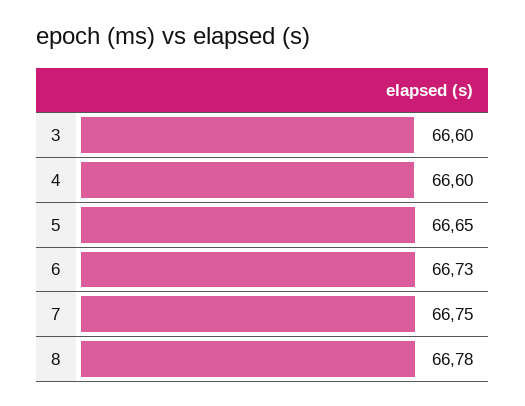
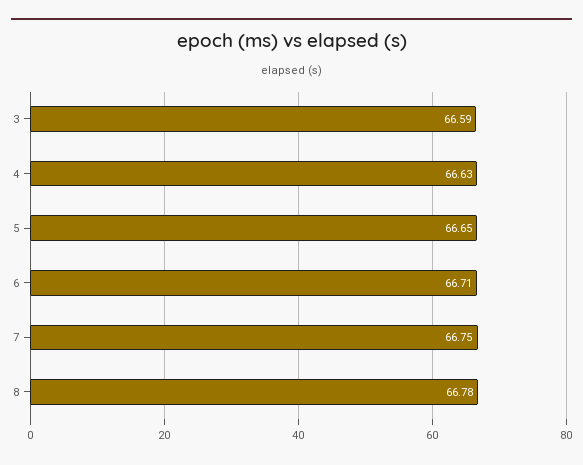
  {
-   "3": 66.6,
+   "3": 66.59,
-   "4": 66.6,
+   "4": 66.63,
    "5": 66.65,
-   "6": 66.73,
+   "6": 66.71,
    "7": 66.75,
    "8": 66.78
  }

